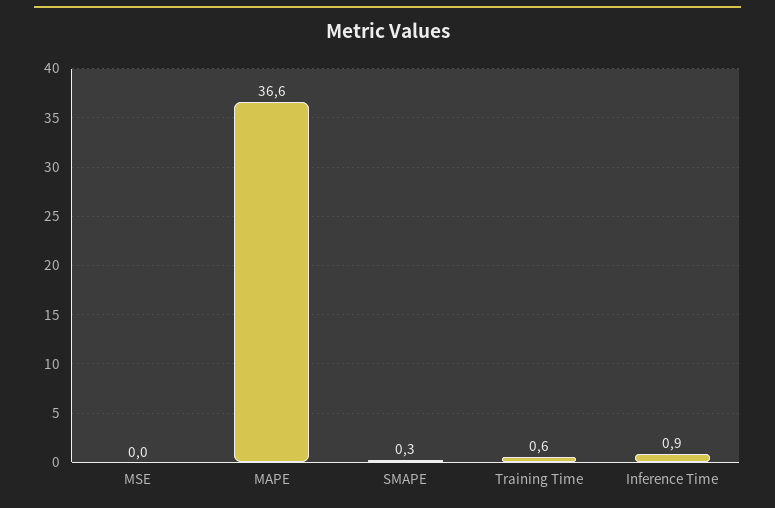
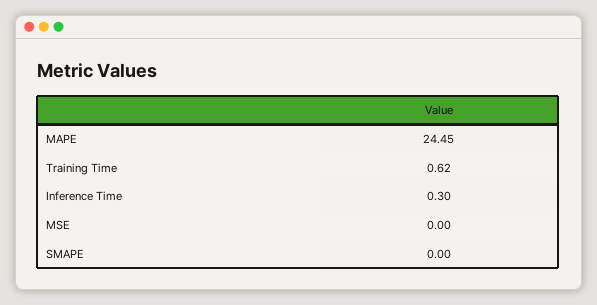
  {
    "MSE": 0,
-   "MAPE": 36.6,
+   "MAPE": 24.45,
-   "SMAPE": 0.3,
+   "SMAPE": 0,
    "Training Time": 0.62,
-   "Inference Time": 0.9
+   "Inference Time": 0.3
  }

